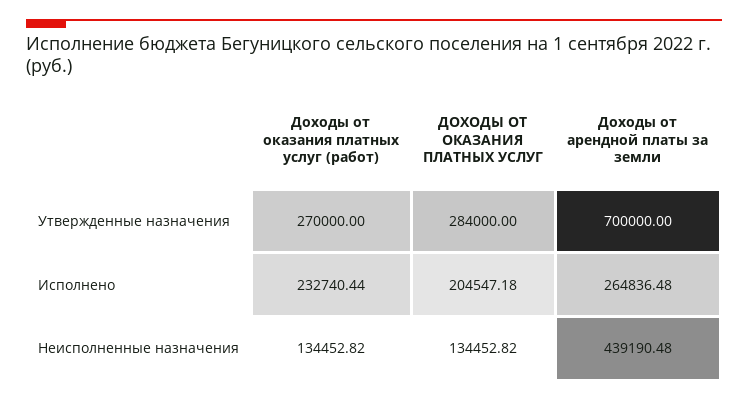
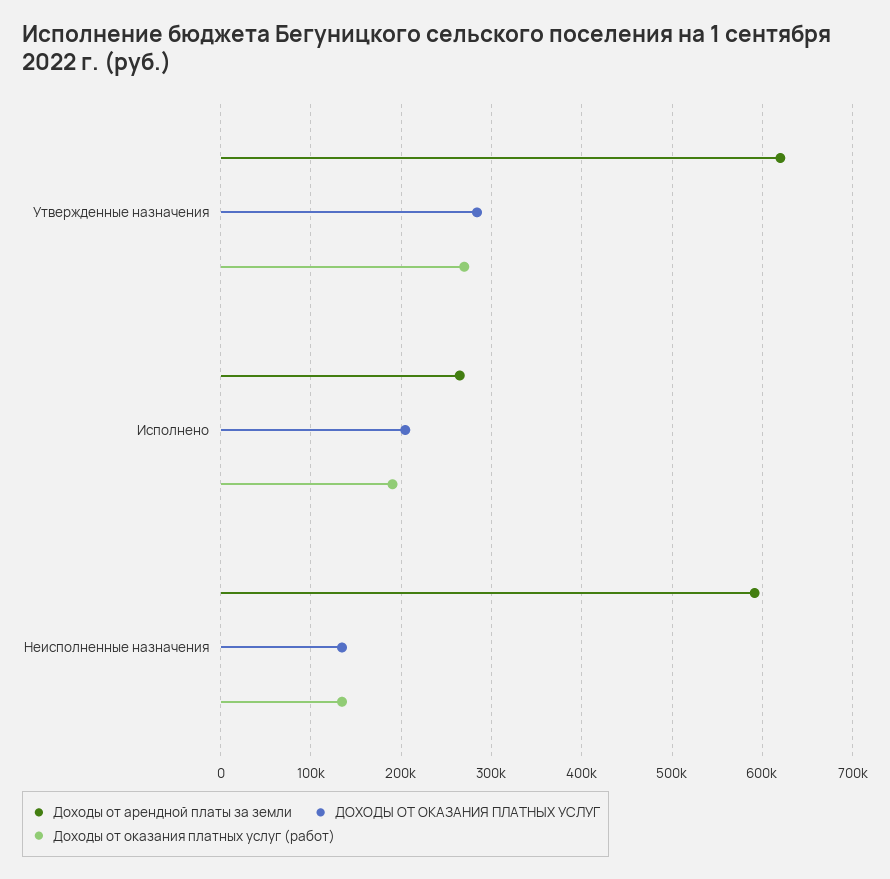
  {
    "Доходы от оказания платных услуг (работ)": {
      "Утвержденные назначения": 270000,
-     "Исполнено": 232740.44,
+     "Исполнено": 190000,
      "Неисполненные назначения": 134452.82
    },
    "ДОХОДЫ ОТ ОКАЗАНИЯ ПЛАТНЫХ УСЛУГ": {
      "Утвержденные назначения": 284000,
      "Исполнено": 204547.18,
      "Неисполненные назначения": 134452.82
    },
    "Доходы от арендной платы за земли": {
-     "Утвержденные назначения": 700000,
+     "Утвержденные назначения": 620000,
      "Исполнено": 264836.48,
-     "Неисполненные назначения": 439190.48
+     "Неисполненные назначения": 590000
    }
  }

